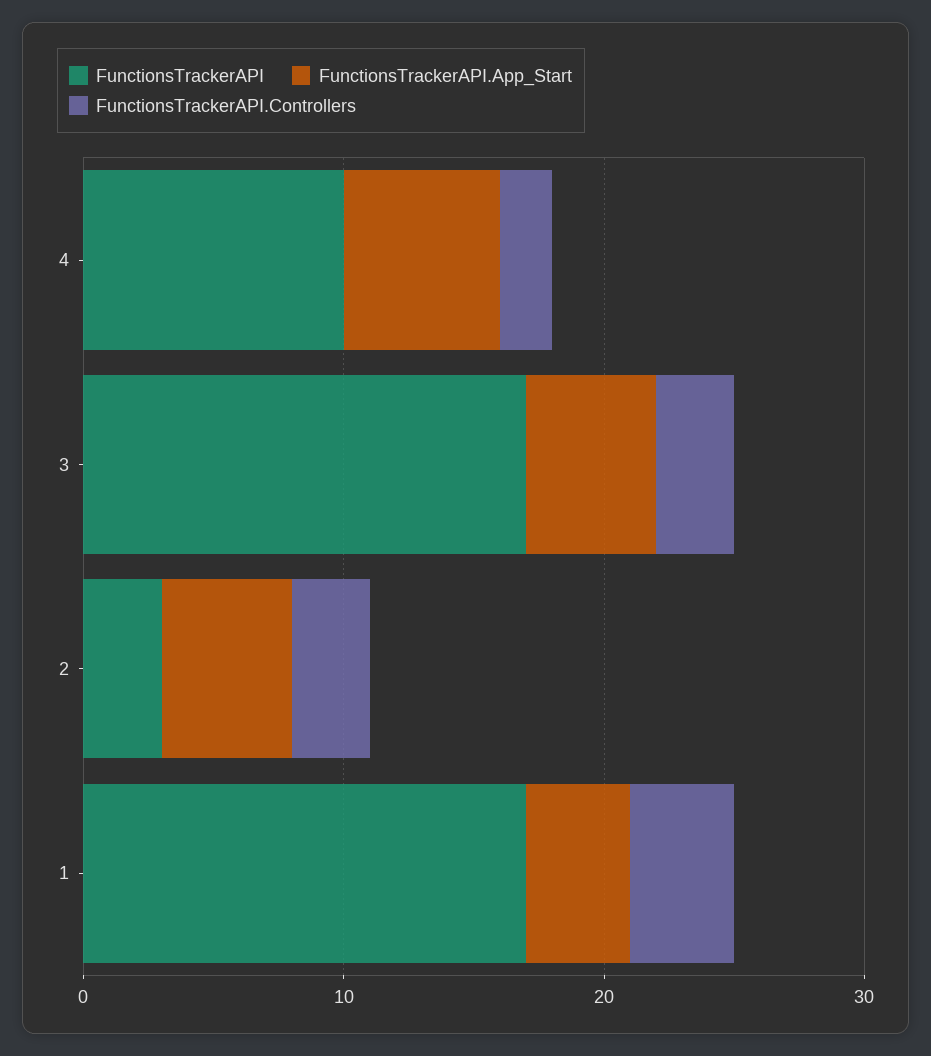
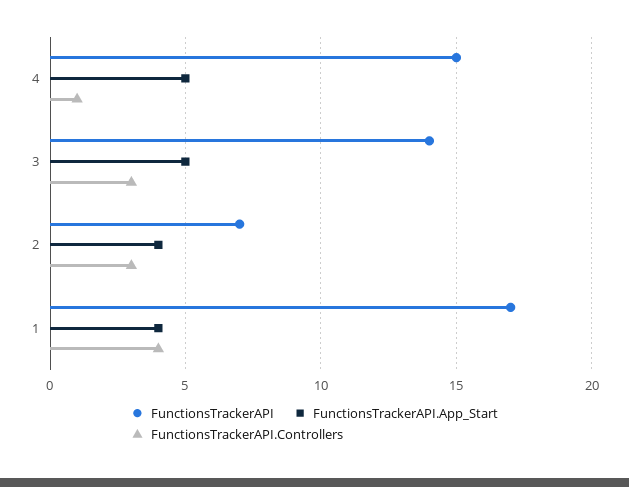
  {
    "FunctionsTrackerAPI": {
-     "4": 10,
+     "4": 15,
-     "3": 17,
+     "3": 14,
-     "2": 3,
+     "2": 7,
      "1": 17
    },
    "FunctionsTrackerAPI.App_Start": {
-     "4": 6,
+     "4": 5,
      "3": 5,
-     "2": 5,
+     "2": 4,
      "1": 4
    },
    "FunctionsTrackerAPI.Controllers": {
-     "4": 2,
+     "4": 1,
      "3": 3,
      "2": 3,
      "1": 4
    }
  }

